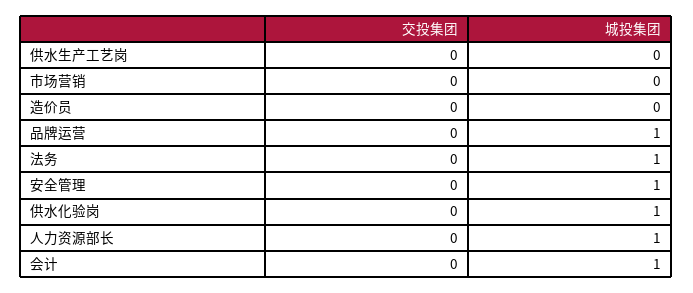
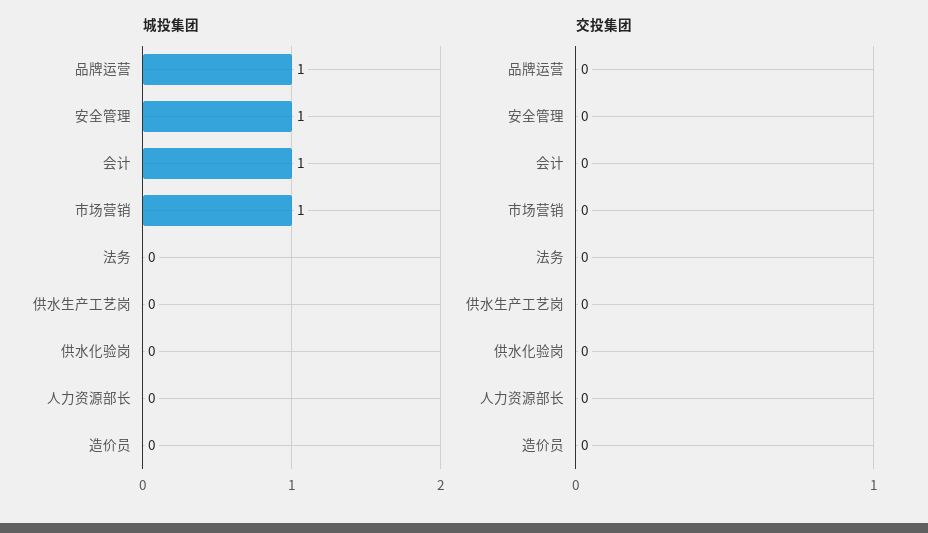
  {
    "交投集团": {
      "供水生产工艺岗": 0,
      "市场营销": 0,
      "造价员": 0,
      "品牌运营": 0,
      "法务": 0,
      "安全管理": 0,
      "供水化验岗": 0,
      "人力资源部长": 0,
      "会计": 0
    },
    "城投集团": {
      "供水生产工艺岗": 0,
-     "市场营销": 0,
+     "市场营销": 1,
      "造价员": 0,
      "品牌运营": 1,
-     "法务": 1,
+     "法务": 0,
      "安全管理": 1,
-     "供水化验岗": 1,
+     "供水化验岗": 0,
-     "人力资源部长": 1,
+     "人力资源部长": 0,
      "会计": 1
    }
  }

